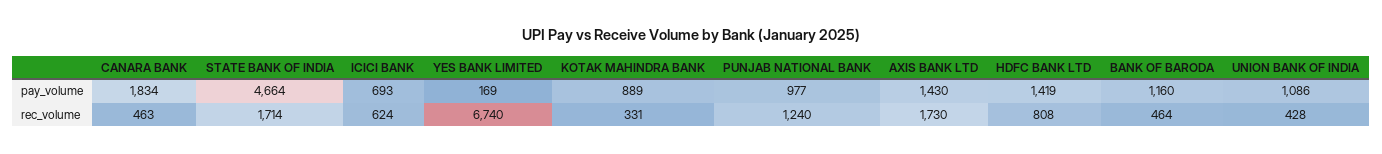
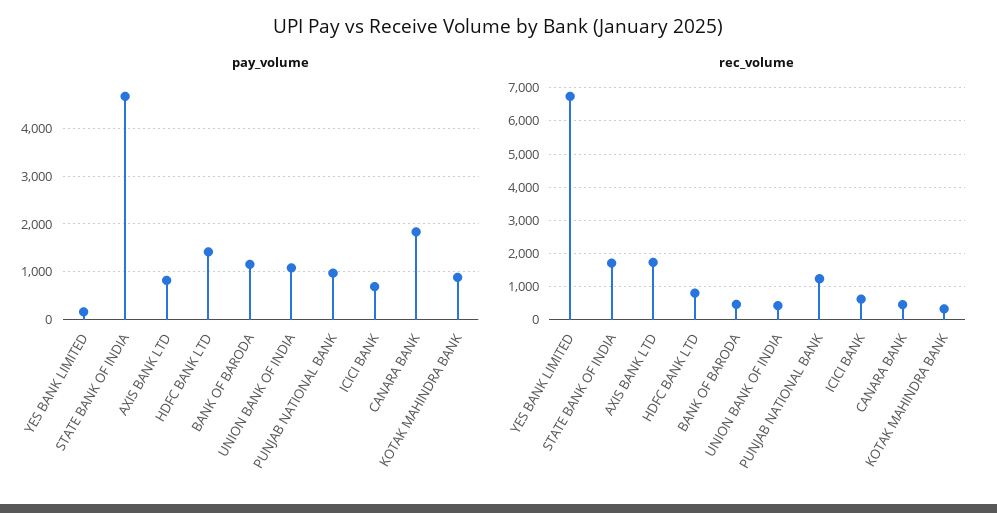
  {
    "pay_volume": {
      "CANARA BANK": 1834,
      "STATE BANK OF INDIA": 4664,
      "ICICI BANK": 693,
      "YES BANK LIMITED": 169,
      "KOTAK MAHINDRA BANK": 889,
      "PUNJAB NATIONAL BANK": 977,
-     "AXIS BANK LTD": 1430,
+     "AXIS BANK LTD": 800,
      "HDFC BANK LTD": 1419,
      "BANK OF BARODA": 1160,
      "UNION BANK OF INDIA": 1086
    },
    "rec_volume": {
      "CANARA BANK": 463,
      "STATE BANK OF INDIA": 1714,
      "ICICI BANK": 624,
      "YES BANK LIMITED": 6740,
      "KOTAK MAHINDRA BANK": 331,
      "PUNJAB NATIONAL BANK": 1240,
      "AXIS BANK LTD": 1730,
      "HDFC BANK LTD": 808,
      "BANK OF BARODA": 464,
      "UNION BANK OF INDIA": 428
    }
  }

